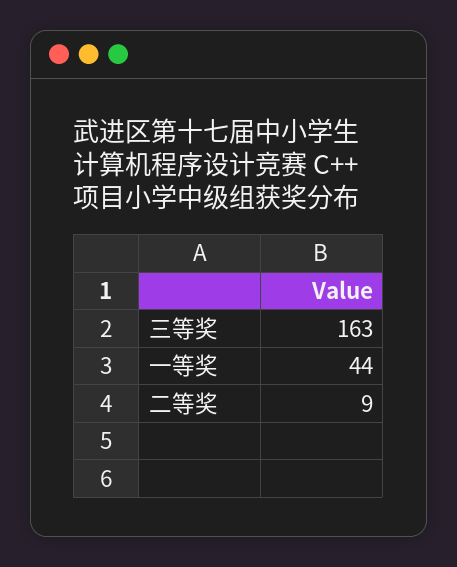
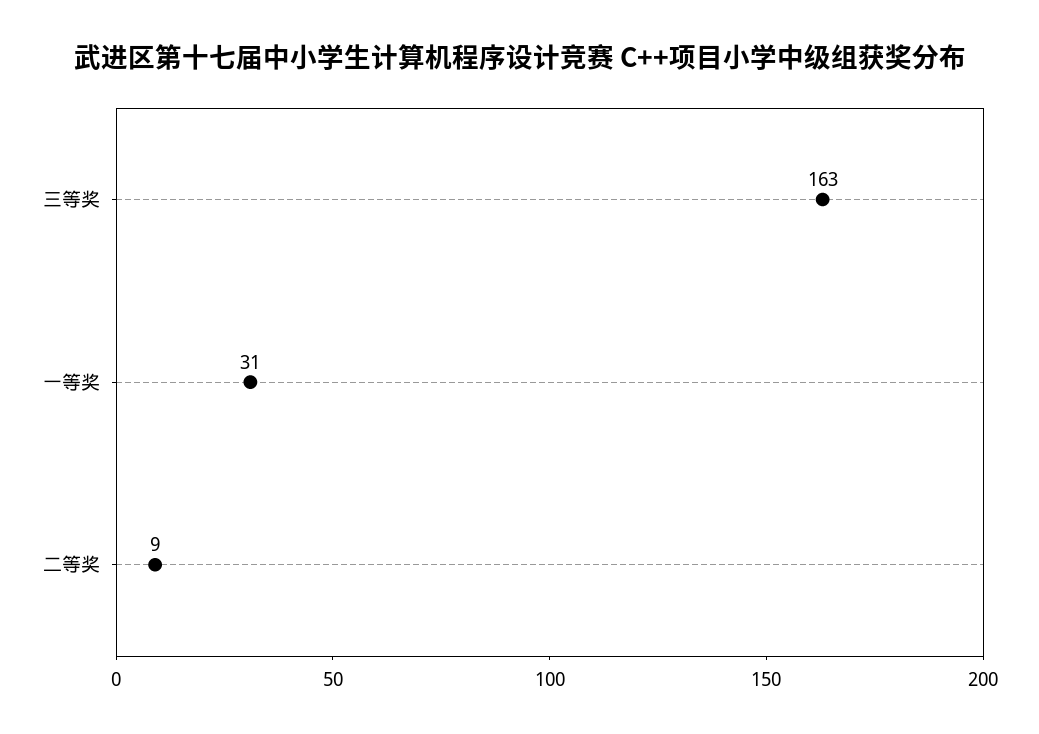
  {
    "三等奖": 163,
-   "一等奖": 44,
+   "一等奖": 31,
    "二等奖": 9
  }

